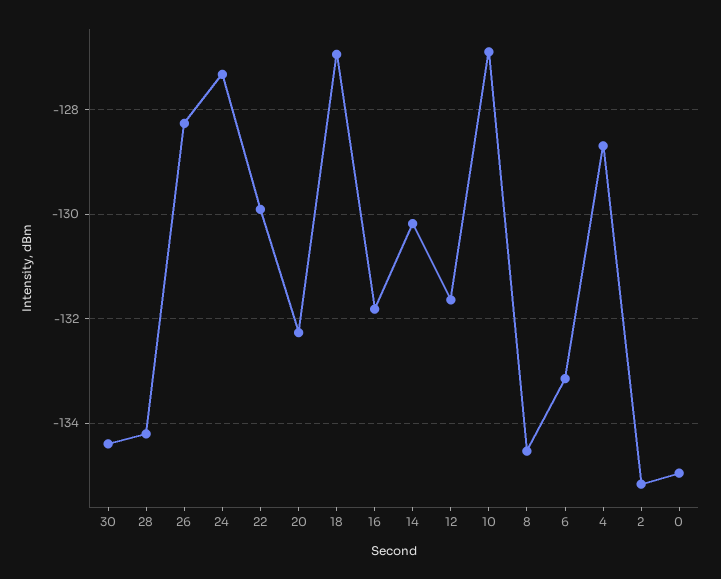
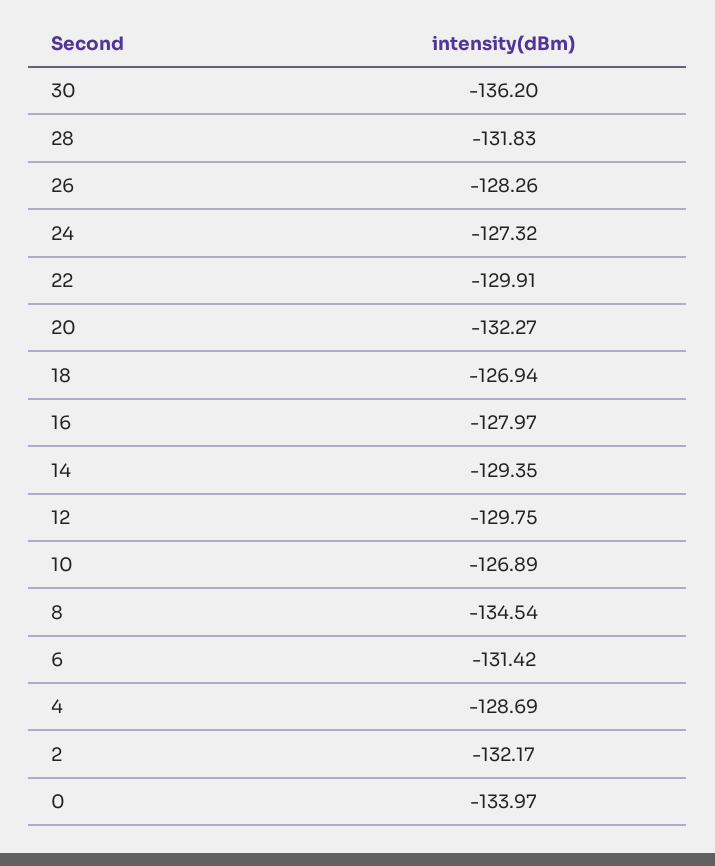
  {
-   "30": -134.4,
+   "30": -136.2,
-   "28": -134.2,
+   "28": -131.83,
    "26": -128.26,
    "24": -127.32,
    "22": -129.91,
    "20": -132.27,
    "18": -126.94,
-   "16": -131.8,
+   "16": -127.97,
-   "14": -130.2,
+   "14": -129.35,
-   "12": -131.6,
+   "12": -129.75,
    "10": -126.89,
    "8": -134.54,
-   "6": -133.2,
+   "6": -131.42,
    "4": -128.69,
-   "2": -135.2,
+   "2": -132.17,
-   "0": -135
+   "0": -133.97
  }

